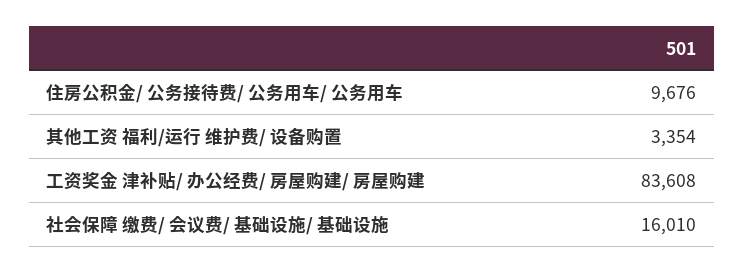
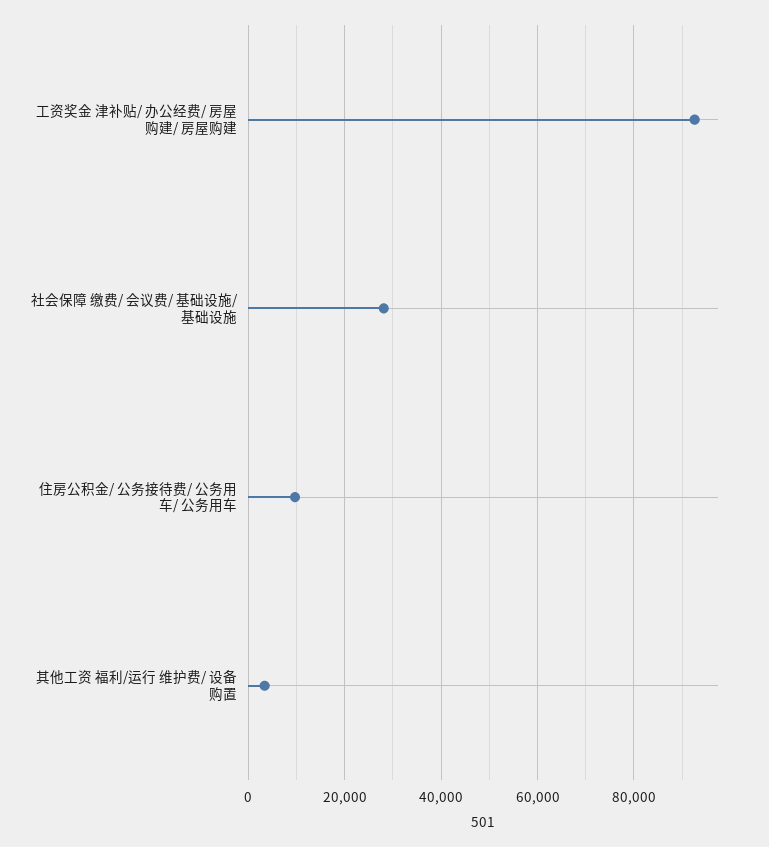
  {
    "住房公积金/ 公务接待费/ 公务用车/ 公务用车": 9676,
    "其他工资 福利/运行 维护费/ 设备购置": 3354,
-   "工资奖金 津补贴/ 办公经费/ 房屋购建/ 房屋购建": 83608,
+   "工资奖金 津补贴/ 办公经费/ 房屋购建/ 房屋购建": 92000,
-   "社会保障 缴费/ 会议费/ 基础设施/ 基础设施": 16010
+   "社会保障 缴费/ 会议费/ 基础设施/ 基础设施": 28000
  }

